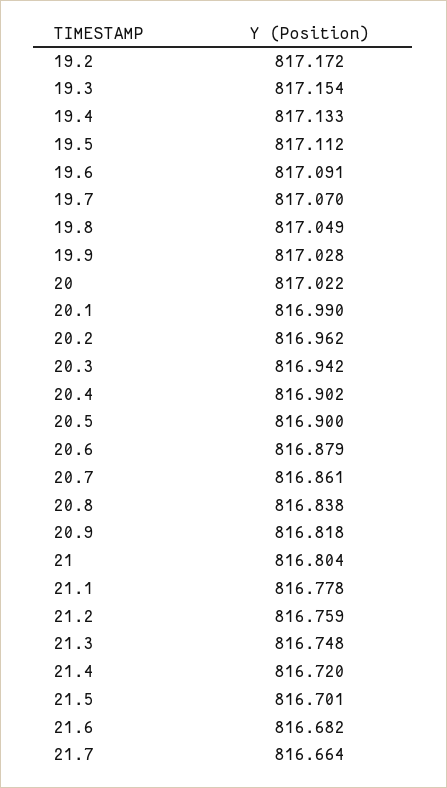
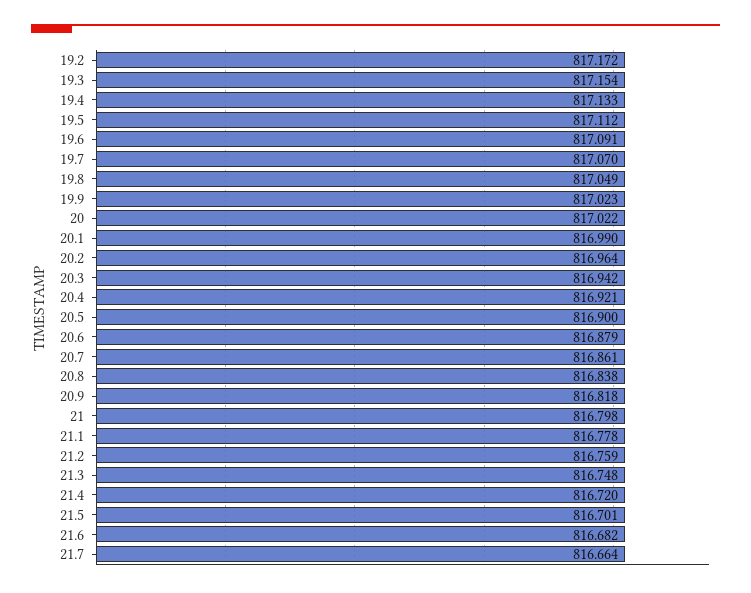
  {
    "19.2": 817.172,
    "19.3": 817.154,
    "19.4": 817.133,
    "19.5": 817.112,
    "19.6": 817.091,
    "19.7": 817.07,
    "19.8": 817.049,
-   "19.9": 817.028,
+   "19.9": 817.023,
    "20": 817.022,
    "20.1": 816.99,
-   "20.2": 816.962,
+   "20.2": 816.964,
    "20.3": 816.942,
-   "20.4": 816.902,
+   "20.4": 816.921,
    "20.5": 816.9,
    "20.6": 816.879,
    "20.7": 816.861,
    "20.8": 816.838,
    "20.9": 816.818,
-   "21": 816.804,
+   "21": 816.798,
    "21.1": 816.778,
    "21.2": 816.759,
    "21.3": 816.748,
    "21.4": 816.72,
    "21.5": 816.701,
    "21.6": 816.682,
    "21.7": 816.664
  }

